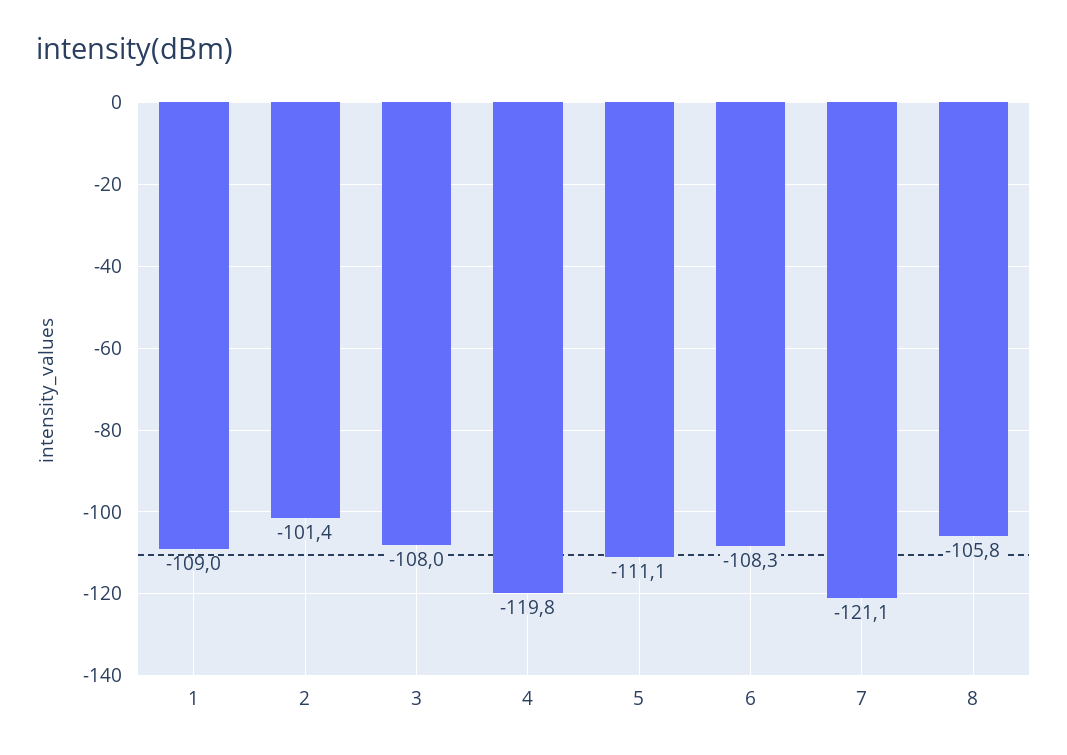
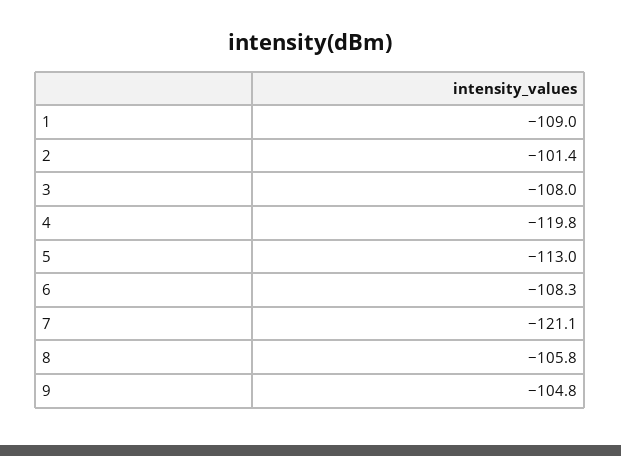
  {
    "1": -109,
    "2": -101.4,
    "3": -108,
    "4": -119.8,
-   "5": -111.1,
+   "5": -113,
    "6": -108.3,
    "7": -121.1,
-   "8": -105.8
+   "8": -105.8,
+   "9": -104.8
  }

